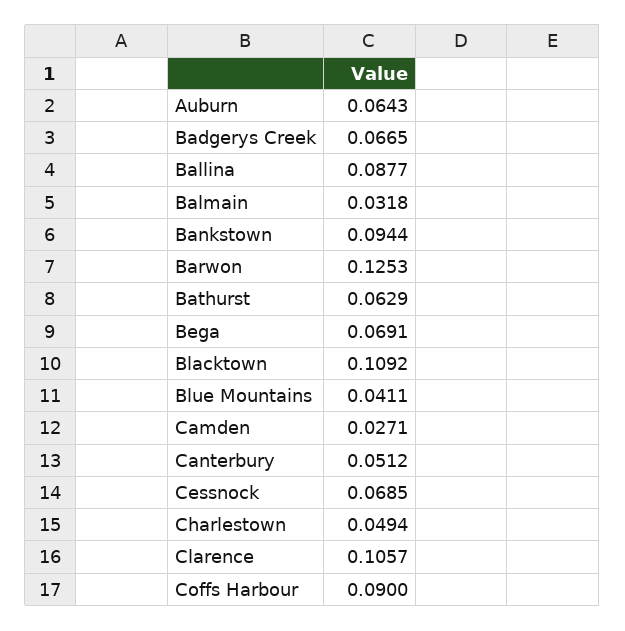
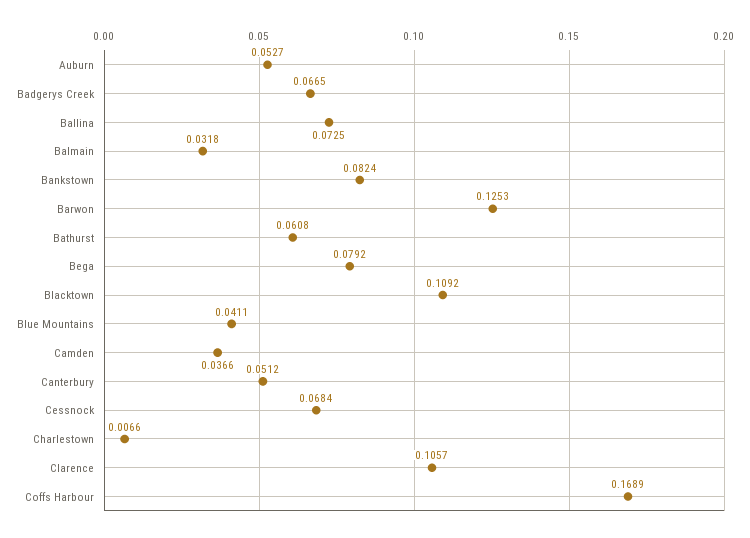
  {
-   "Auburn": 0.0643,
+   "Auburn": 0.0527,
    "Badgerys Creek": 0.0665,
-   "Ballina": 0.0877,
+   "Ballina": 0.0725,
    "Balmain": 0.0318,
-   "Bankstown": 0.0944,
+   "Bankstown": 0.0824,
    "Barwon": 0.1253,
-   "Bathurst": 0.0629,
+   "Bathurst": 0.0608,
-   "Bega": 0.0691,
+   "Bega": 0.0792,
    "Blacktown": 0.1092,
    "Blue Mountains": 0.0411,
-   "Camden": 0.0271,
+   "Camden": 0.0366,
    "Canterbury": 0.0512,
-   "Cessnock": 0.0685,
+   "Cessnock": 0.0684,
-   "Charlestown": 0.0494,
+   "Charlestown": 0.0066,
    "Clarence": 0.1057,
-   "Coffs Harbour": 0.09
+   "Coffs Harbour": 0.1689
  }

